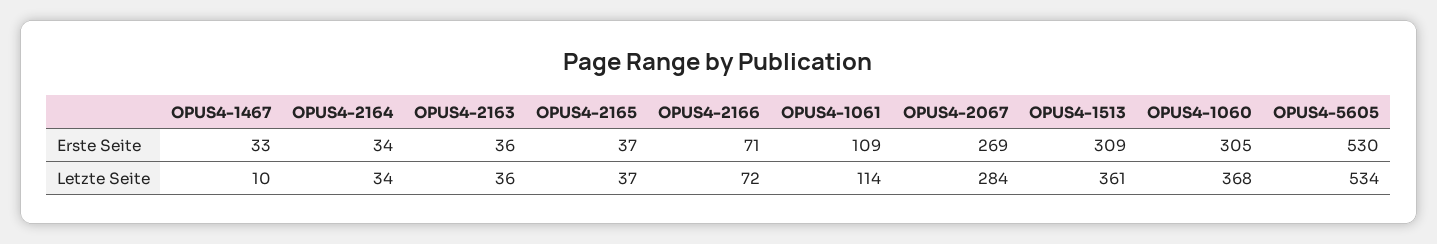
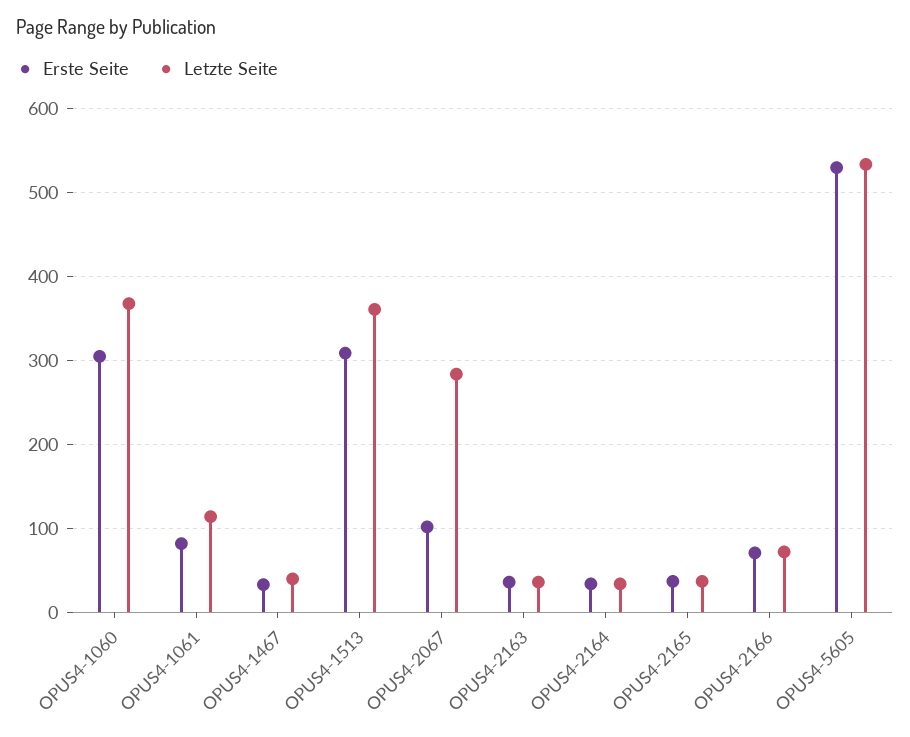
  {
    "Erste Seite": {
      "OPUS4-1467": 33,
      "OPUS4-2164": 34,
      "OPUS4-2163": 36,
      "OPUS4-2165": 37,
      "OPUS4-2166": 71,
-     "OPUS4-1061": 109,
+     "OPUS4-1061": 80,
-     "OPUS4-2067": 269,
+     "OPUS4-2067": 100,
      "OPUS4-1513": 309,
      "OPUS4-1060": 305,
      "OPUS4-5605": 530
    },
    "Letzte Seite": {
-     "OPUS4-1467": 10,
+     "OPUS4-1467": 40,
      "OPUS4-2164": 34,
      "OPUS4-2163": 36,
      "OPUS4-2165": 37,
      "OPUS4-2166": 72,
      "OPUS4-1061": 114,
      "OPUS4-2067": 284,
      "OPUS4-1513": 361,
      "OPUS4-1060": 368,
      "OPUS4-5605": 534
    }
  }

